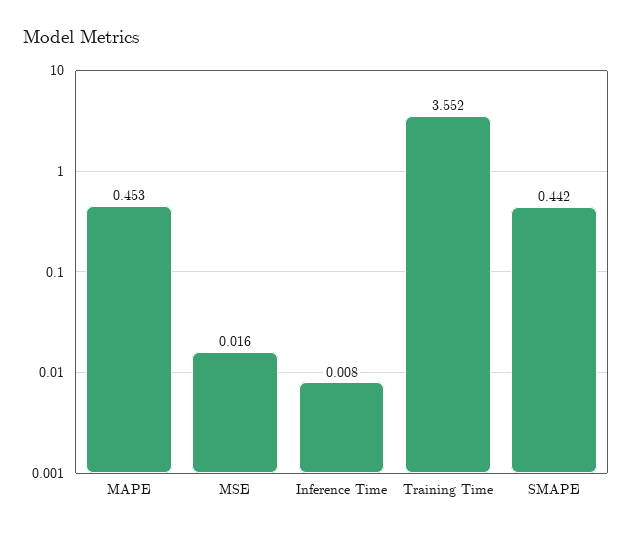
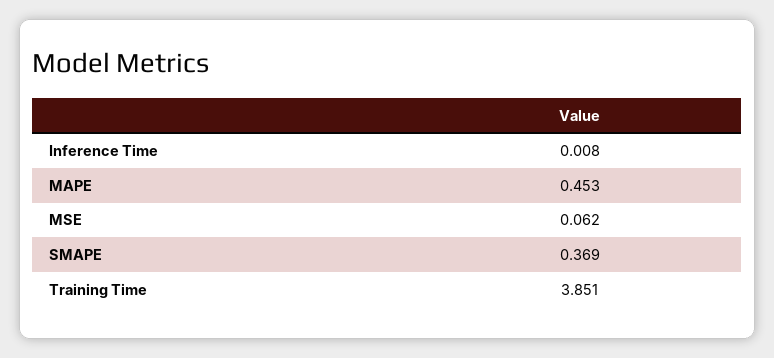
  {
    "MAPE": 0.453,
-   "MSE": 0.016,
+   "MSE": 0.062,
    "Inference Time": 0.008,
-   "Training Time": 3.552,
+   "Training Time": 3.851,
-   "SMAPE": 0.442
+   "SMAPE": 0.369
  }

